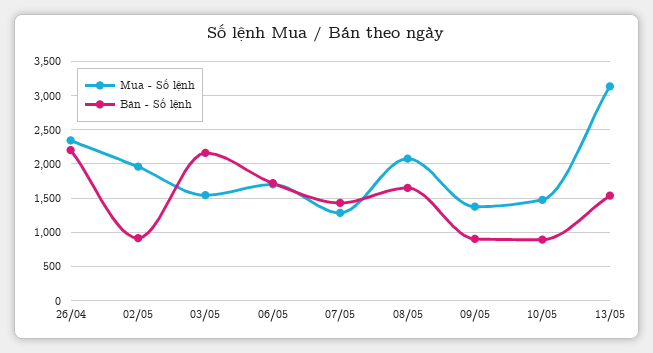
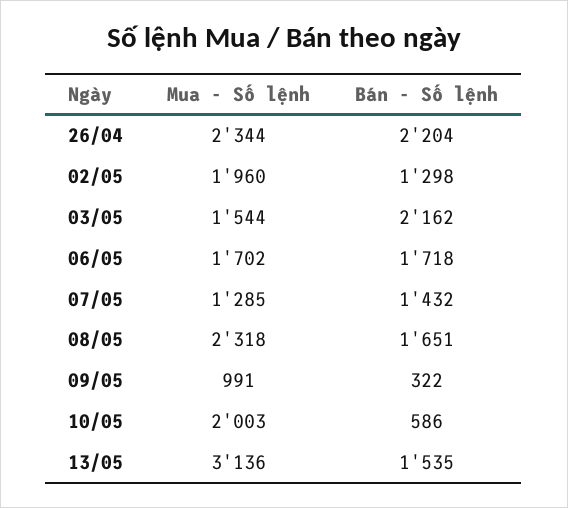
  {
    "Mua - Số lệnh": {
      "26/04": 2344,
      "02/05": 1960,
      "03/05": 1544,
      "06/05": 1702,
      "07/05": 1285,
-     "08/05": 2100,
+     "08/05": 2318,
-     "09/05": 1400,
+     "09/05": 991,
-     "10/05": 1500,
+     "10/05": 2003,
      "13/05": 3136
    },
    "Bán - Số lệnh": {
      "26/04": 2204,
-     "02/05": 900,
+     "02/05": 1298,
      "03/05": 2162,
      "06/05": 1718,
      "07/05": 1432,
      "08/05": 1651,
-     "09/05": 900,
+     "09/05": 322,
-     "10/05": 900,
+     "10/05": 586,
      "13/05": 1535
    }
  }

